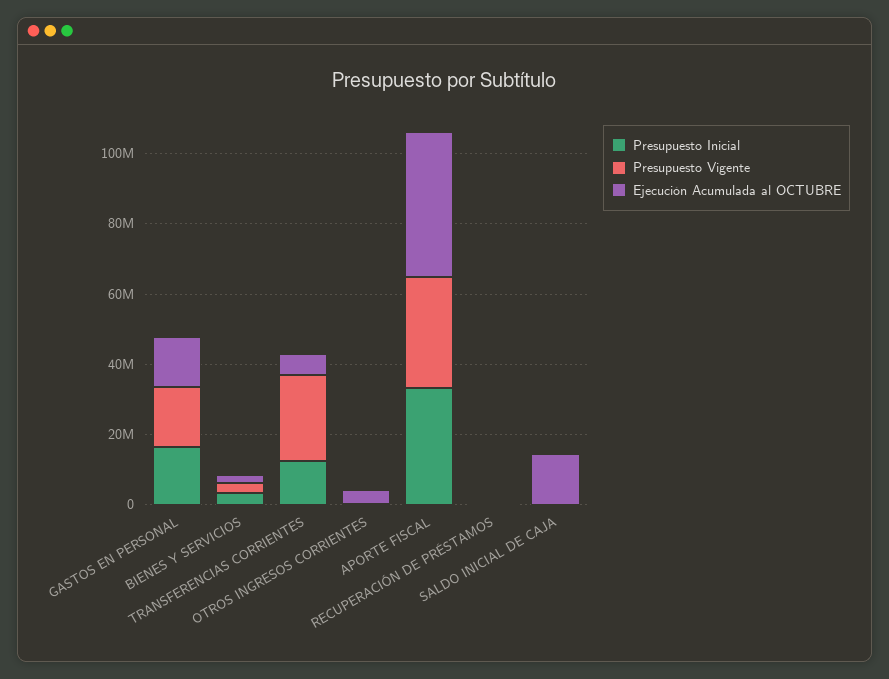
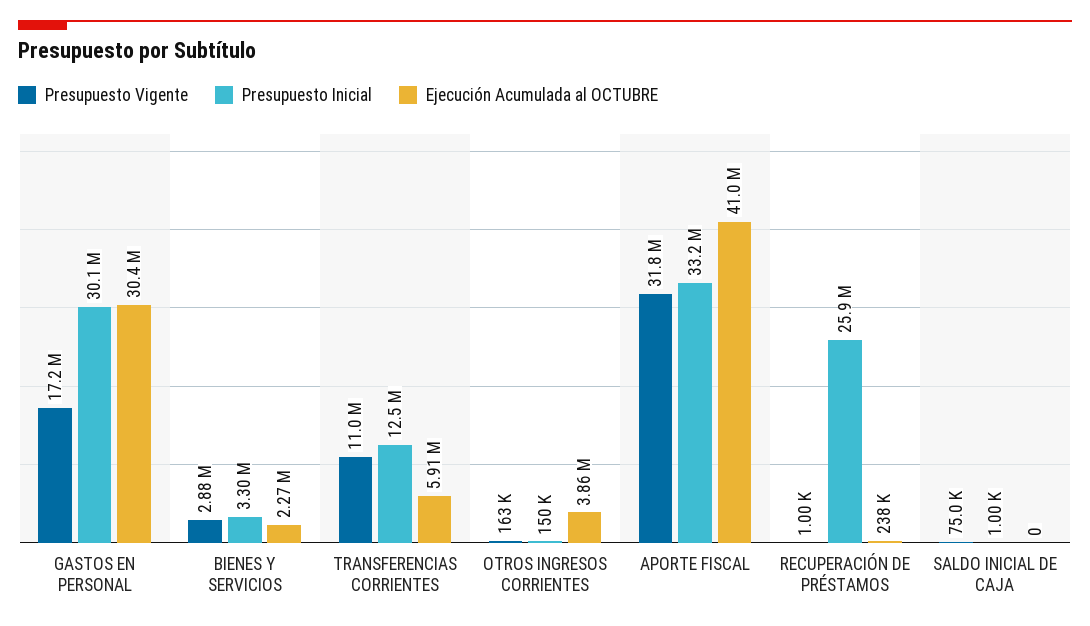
  {
    "Presupuesto Inicial": {
-     "GASTOS EN PERSONAL": 15000000,
+     "GASTOS EN PERSONAL": 30100000,
      "BIENES Y SERVICIOS": 3300000,
      "TRANSFERENCIAS CORRIENTES": 12500000,
      "OTROS INGRESOS CORRIENTES": 150000,
      "APORTE FISCAL": 33200000,
-     "RECUPERACIÓN DE PRÉSTAMOS": 0,
+     "RECUPERACIÓN DE PRÉSTAMOS": 25900000,
      "SALDO INICIAL DE CAJA": 1000
    },
    "Presupuesto Vigente": {
      "GASTOS EN PERSONAL": 17200000,
      "BIENES Y SERVICIOS": 2880000,
-     "TRANSFERENCIAS CORRIENTES": 25000000,
+     "TRANSFERENCIAS CORRIENTES": 11000000,
      "OTROS INGRESOS CORRIENTES": 163000,
      "APORTE FISCAL": 31800000,
      "RECUPERACIÓN DE PRÉSTAMOS": 1000,
      "SALDO INICIAL DE CAJA": 75000
    },
    "Ejecución Acumulada al OCTUBRE": {
-     "GASTOS EN PERSONAL": 15000000,
+     "GASTOS EN PERSONAL": 30400000,
      "BIENES Y SERVICIOS": 2270000,
      "TRANSFERENCIAS CORRIENTES": 5910000,
      "OTROS INGRESOS CORRIENTES": 3860000,
      "APORTE FISCAL": 41000000,
      "RECUPERACIÓN DE PRÉSTAMOS": 238000,
-     "SALDO INICIAL DE CAJA": 15000000
+     "SALDO INICIAL DE CAJA": 0
    }
  }

